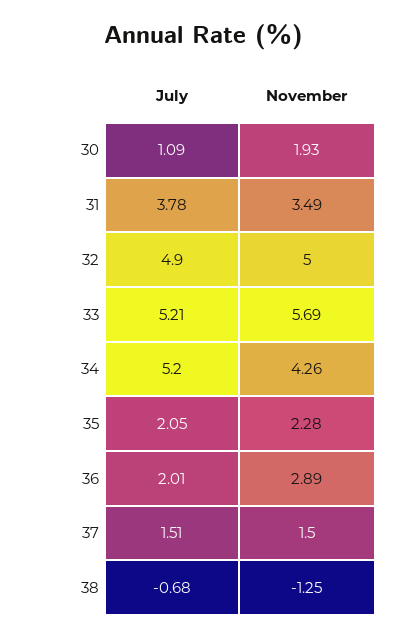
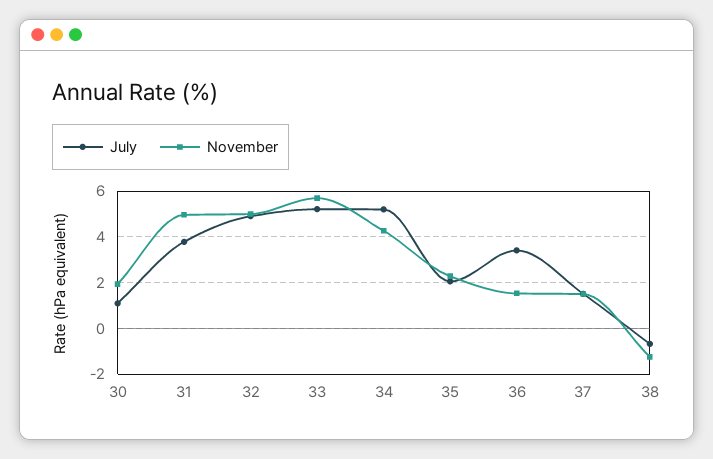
  {
    "July": {
      "30": 1.09,
      "31": 3.78,
      "32": 4.9,
      "33": 5.21,
      "34": 5.2,
      "35": 2.05,
-     "36": 2.01,
+     "36": 3.5,
      "37": 1.51,
      "38": -0.68
    },
    "November": {
      "30": 1.93,
-     "31": 3.49,
+     "31": 5,
      "32": 5,
      "33": 5.69,
      "34": 4.26,
      "35": 2.28,
-     "36": 2.89,
+     "36": 1.5,
      "37": 1.5,
      "38": -1.25
    }
  }

